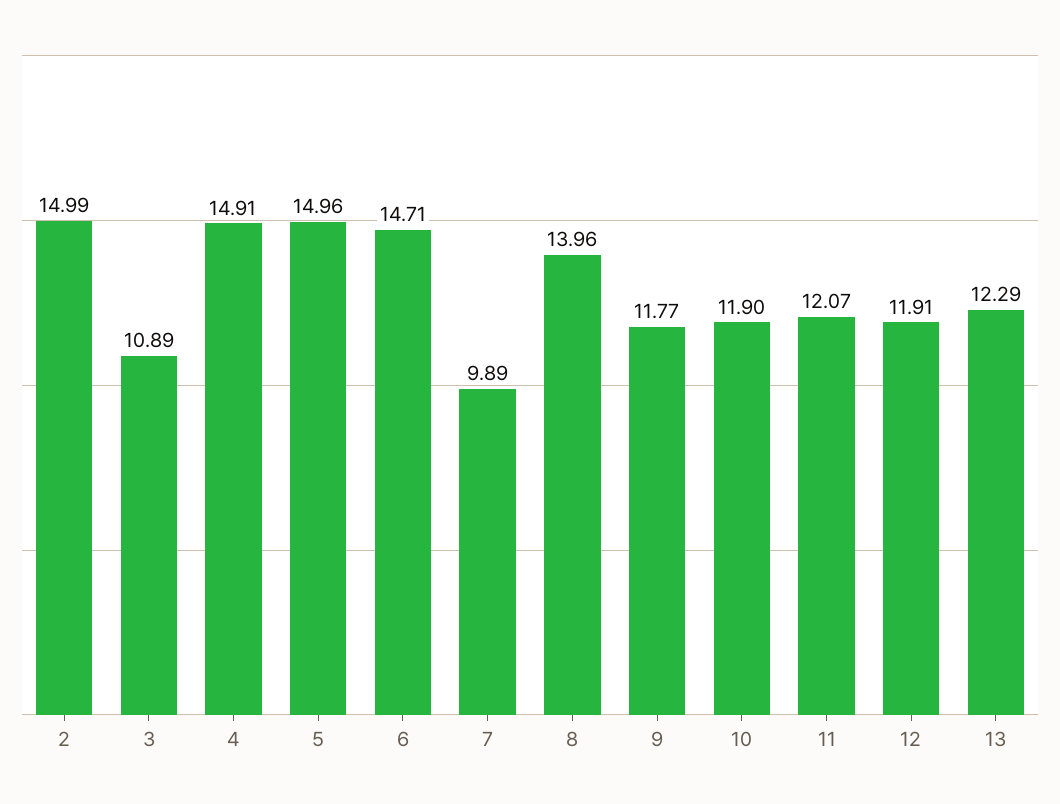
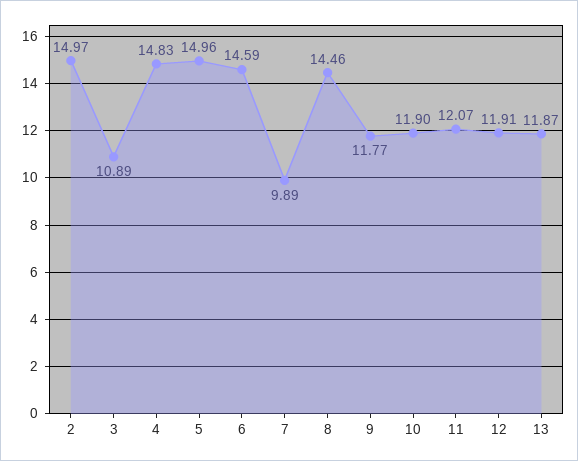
  {
-   "2": 14.99,
+   "2": 14.97,
    "3": 10.89,
-   "4": 14.91,
+   "4": 14.83,
    "5": 14.96,
-   "6": 14.71,
+   "6": 14.59,
    "7": 9.89,
-   "8": 13.96,
+   "8": 14.46,
    "9": 11.77,
    "10": 11.9,
    "11": 12.07,
    "12": 11.91,
-   "13": 12.29
+   "13": 11.87
  }

